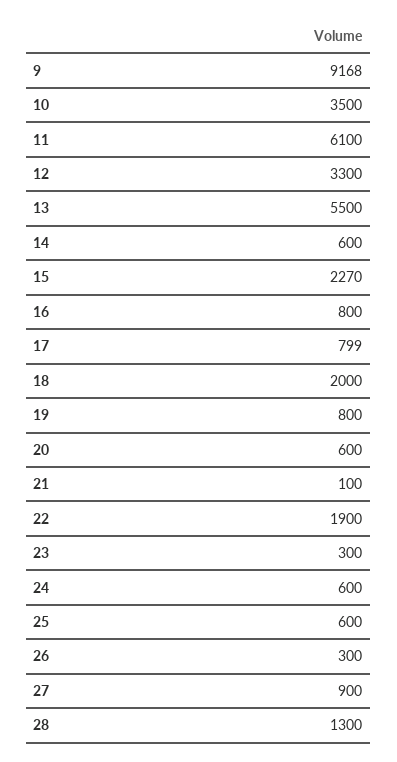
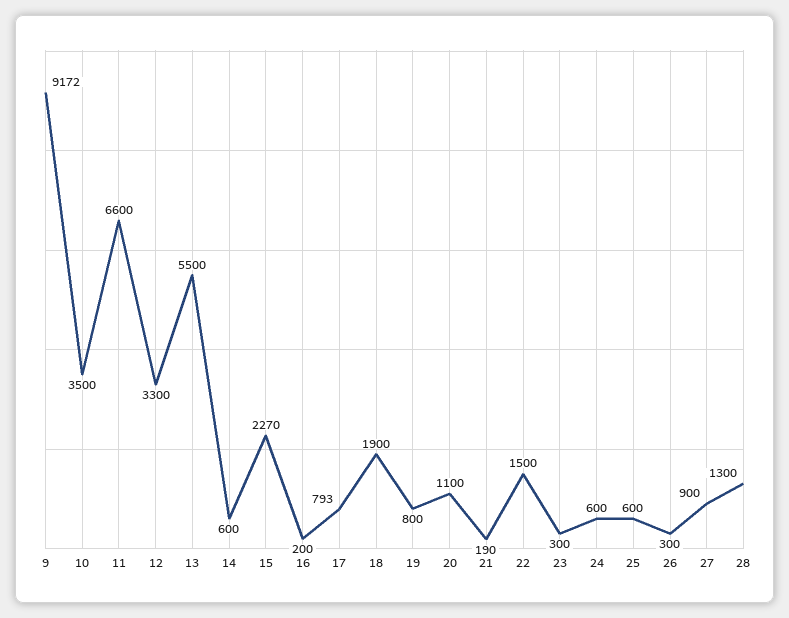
  {
-   "9": 9168,
+   "9": 9172,
    "10": 3500,
-   "11": 6100,
+   "11": 6600,
    "12": 3300,
    "13": 5500,
    "14": 600,
    "15": 2270,
-   "16": 800,
+   "16": 200,
-   "17": 799,
+   "17": 793,
-   "18": 2000,
+   "18": 1900,
    "19": 800,
-   "20": 600,
+   "20": 1100,
-   "21": 100,
+   "21": 190,
-   "22": 1900,
+   "22": 1500,
    "23": 300,
    "24": 600,
    "25": 600,
    "26": 300,
    "27": 900,
    "28": 1300
  }

